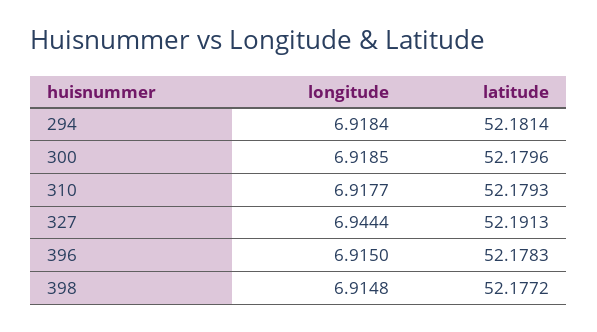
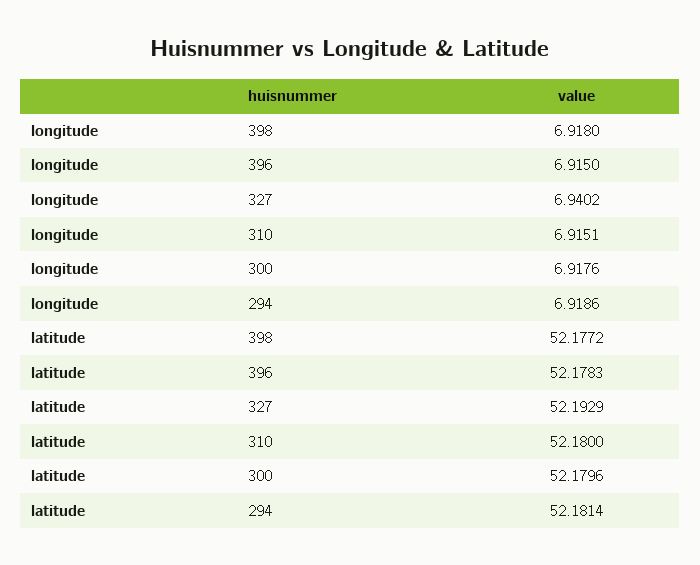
  {
    "longitude": {
-     "294": 6.9184,
+     "294": 6.9186,
-     "300": 6.9185,
+     "300": 6.9176,
-     "310": 6.9177,
+     "310": 6.9151,
-     "327": 6.9444,
+     "327": 6.9402,
      "396": 6.915,
-     "398": 6.9148
+     "398": 6.918
    },
    "latitude": {
      "294": 52.1814,
      "300": 52.1796,
-     "310": 52.1793,
+     "310": 52.18,
-     "327": 52.1913,
+     "327": 52.1929,
      "396": 52.1783,
      "398": 52.1772
    }
  }

